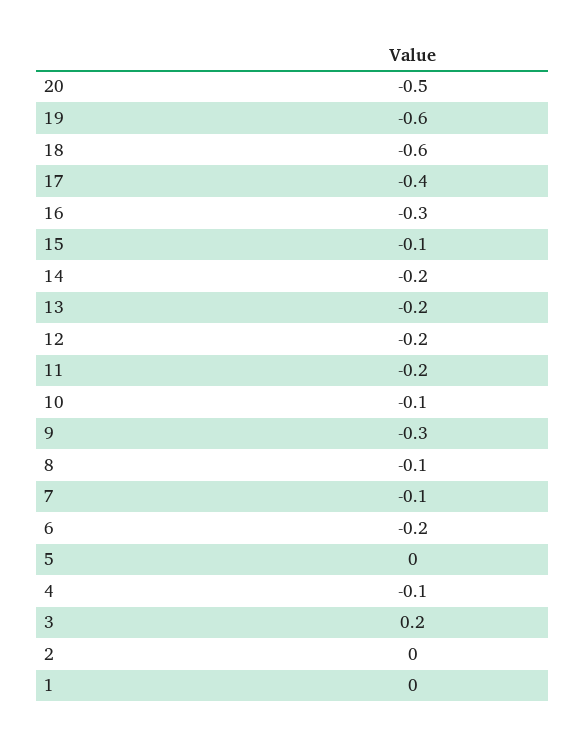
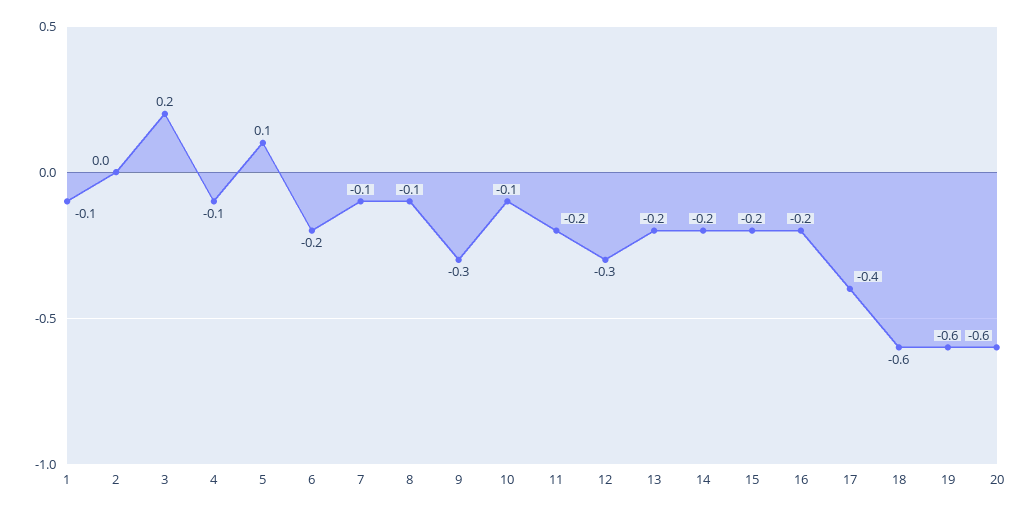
  {
-   "20": -0.5,
+   "20": -0.6,
    "19": -0.6,
    "18": -0.6,
    "17": -0.4,
-   "16": -0.3,
+   "16": -0.2,
-   "15": -0.1,
+   "15": -0.2,
    "14": -0.2,
    "13": -0.2,
-   "12": -0.2,
+   "12": -0.3,
    "11": -0.2,
    "10": -0.1,
    "9": -0.3,
    "8": -0.1,
    "7": -0.1,
    "6": -0.2,
-   "5": 0,
+   "5": 0.1,
    "4": -0.1,
    "3": 0.2,
    "2": 0,
-   "1": 0
+   "1": -0.1
  }

